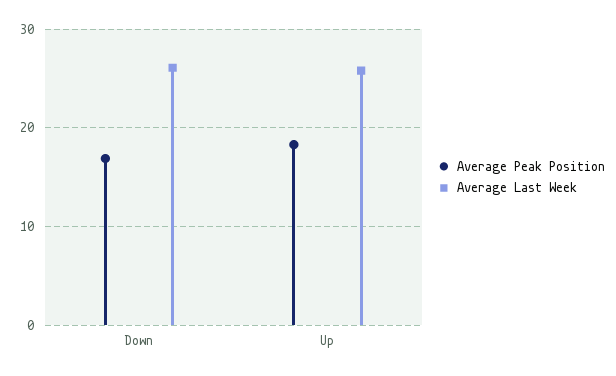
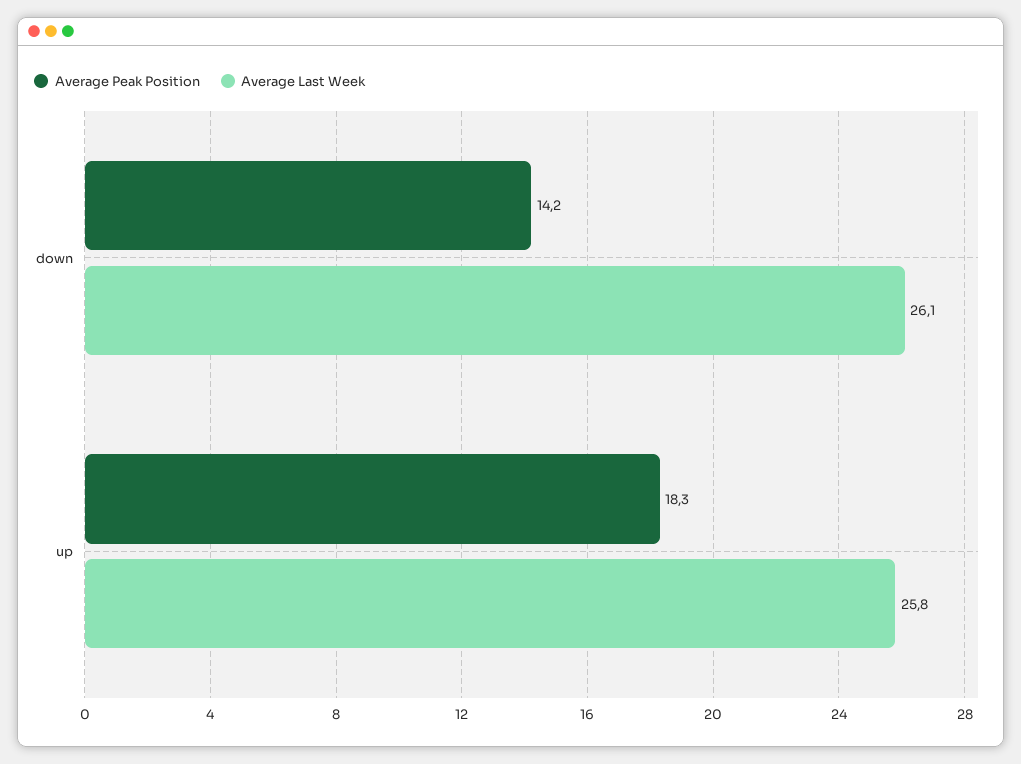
  {
    "Average Peak Position": {
-     "Down": 17,
+     "Down": 14.2,
      "Up": 18.3
    },
    "Average Last Week": {
      "Down": 26.1,
      "Up": 25.8
    }
  }

